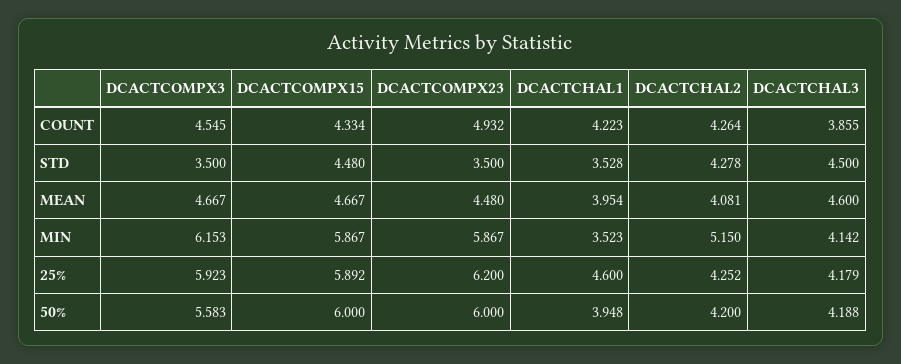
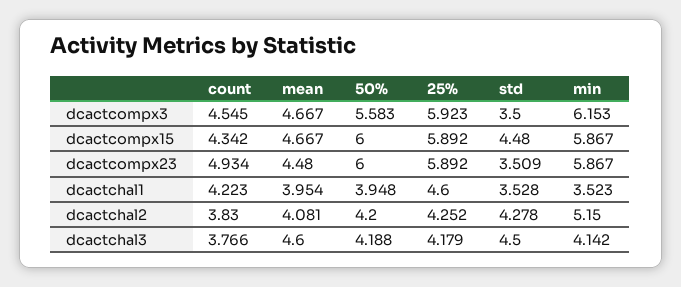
  {
    "DCACTCOMPX3": {
      "COUNT": 4.545,
      "STD": 3.5,
      "MEAN": 4.667,
      "MIN": 6.153,
      "25%": 5.923,
      "50%": 5.583
    },
    "DCACTCOMPX15": {
-     "COUNT": 4.334,
+     "COUNT": 4.342,
      "STD": 4.48,
      "MEAN": 4.667,
      "MIN": 5.867,
      "25%": 5.892,
      "50%": 6
    },
    "DCACTCOMPX23": {
-     "COUNT": 4.932,
+     "COUNT": 4.934,
-     "STD": 3.5,
+     "STD": 3.509,
      "MEAN": 4.48,
      "MIN": 5.867,
-     "25%": 6.2,
+     "25%": 5.892,
      "50%": 6
    },
    "DCACTCHAL1": {
      "COUNT": 4.223,
      "STD": 3.528,
      "MEAN": 3.954,
      "MIN": 3.523,
      "25%": 4.6,
      "50%": 3.948
    },
    "DCACTCHAL2": {
-     "COUNT": 4.264,
+     "COUNT": 3.83,
      "STD": 4.278,
      "MEAN": 4.081,
      "MIN": 5.15,
      "25%": 4.252,
      "50%": 4.2
    },
    "DCACTCHAL3": {
-     "COUNT": 3.855,
+     "COUNT": 3.766,
      "STD": 4.5,
      "MEAN": 4.6,
      "MIN": 4.142,
      "25%": 4.179,
      "50%": 4.188
    }
  }

